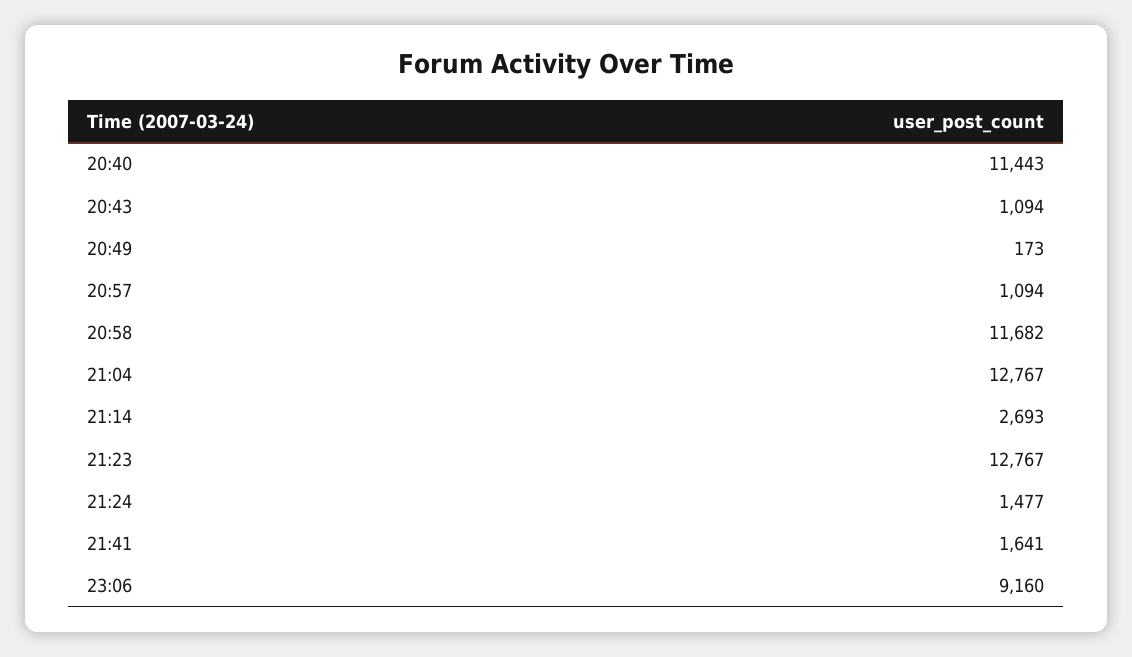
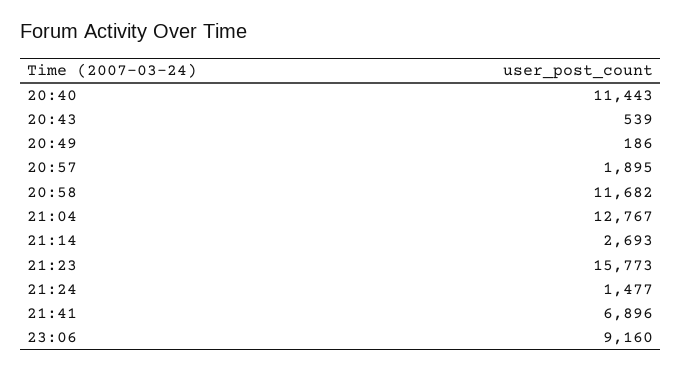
  {
    "20:40": 11443,
-   "20:43": 1094,
+   "20:43": 539,
-   "20:49": 173,
+   "20:49": 186,
-   "20:57": 1094,
+   "20:57": 1895,
    "20:58": 11682,
    "21:04": 12767,
    "21:14": 2693,
-   "21:23": 12767,
+   "21:23": 15773,
    "21:24": 1477,
-   "21:41": 1641,
+   "21:41": 6896,
    "23:06": 9160
  }

